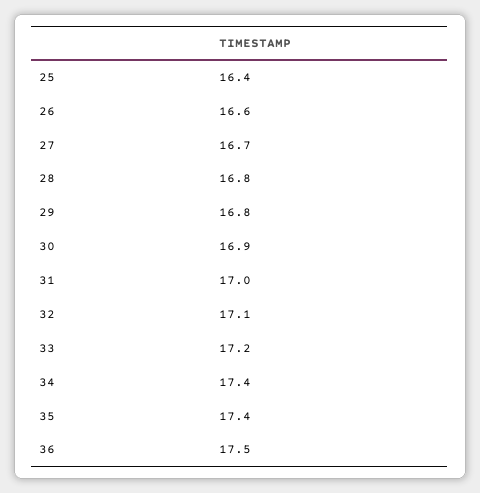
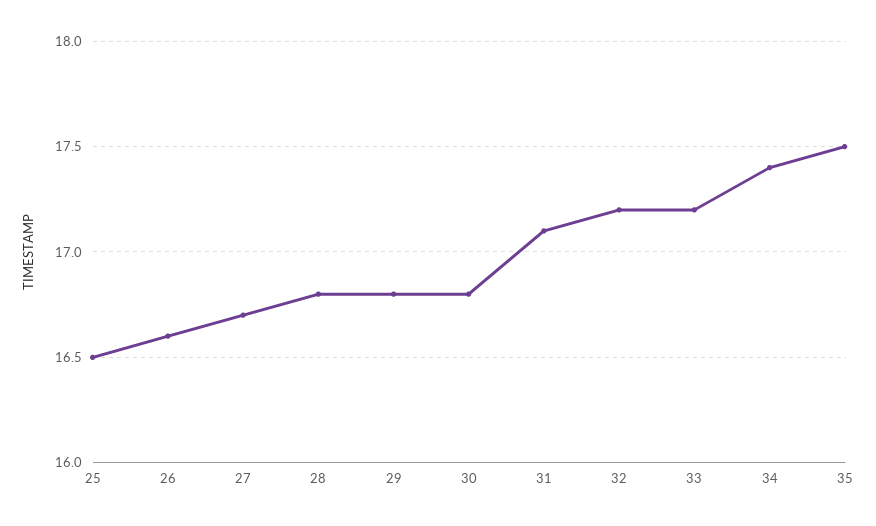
  {
-   "25": 16.4,
+   "25": 16.5,
    "26": 16.6,
    "27": 16.7,
    "28": 16.8,
    "29": 16.8,
-   "30": 16.9,
+   "30": 16.8,
-   "31": 17,
+   "31": 17.1,
-   "32": 17.1,
+   "32": 17.2,
    "33": 17.2,
    "34": 17.4,
-   "35": 17.4,
+   "35": 17.5
-   "36": 17.5
  }

